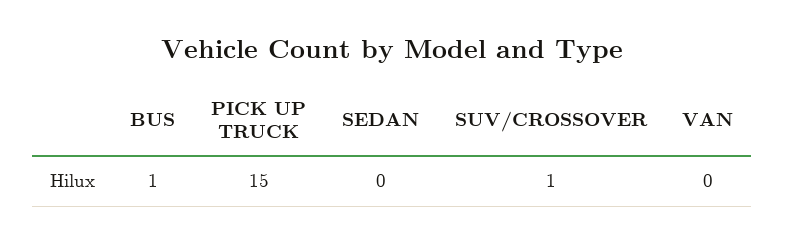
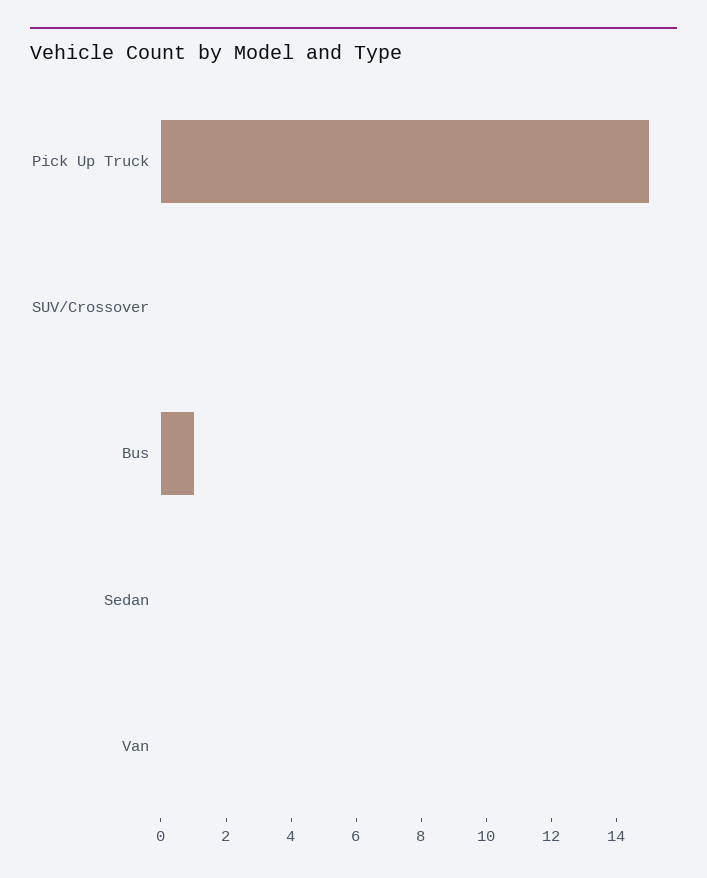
  {
    "BUS": 1,
    "PICK UP TRUCK": 15,
    "SEDAN": 0,
-   "SUV/CROSSOVER": 1,
+   "SUV/CROSSOVER": 0,
    "VAN": 0
  }

